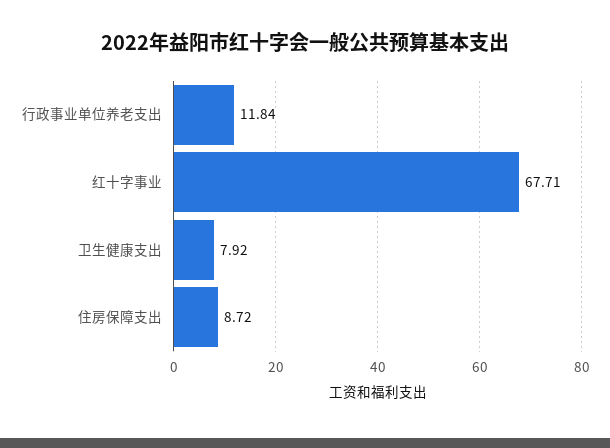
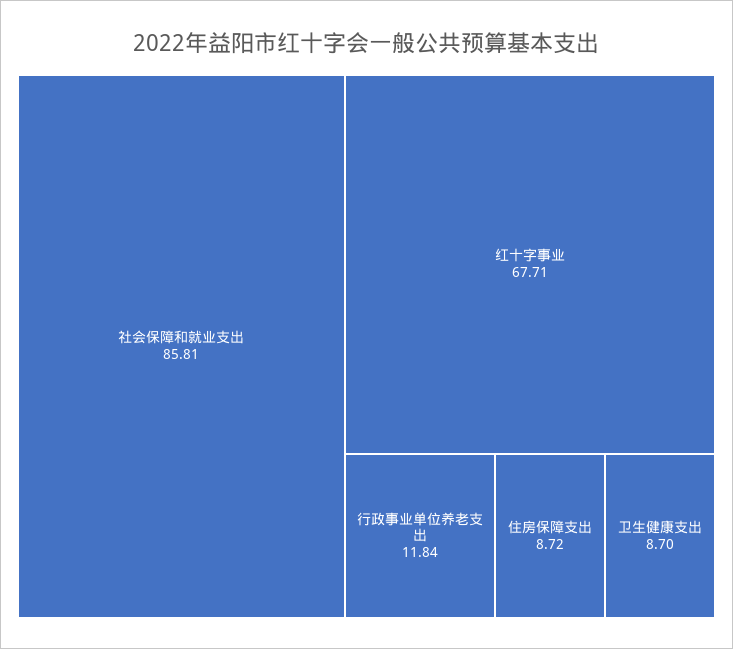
  {
    "行政事业单位养老支出": 11.84,
    "红十字事业": 67.71,
-   "卫生健康支出": 7.92,
+   "卫生健康支出": 8.7,
-   "住房保障支出": 8.72
+   "住房保障支出": 8.72,
+   "社会保障和就业支出": 85.81
  }

